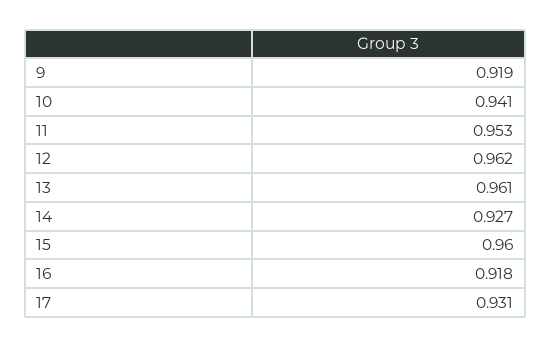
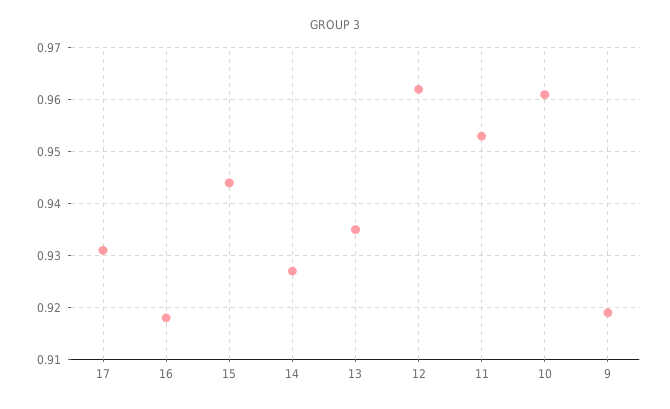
  {
    "9": 0.919,
-   "10": 0.941,
+   "10": 0.96,
    "11": 0.953,
    "12": 0.962,
-   "13": 0.961,
+   "13": 0.935,
    "14": 0.927,
-   "15": 0.96,
+   "15": 0.945,
    "16": 0.918,
    "17": 0.931
  }

